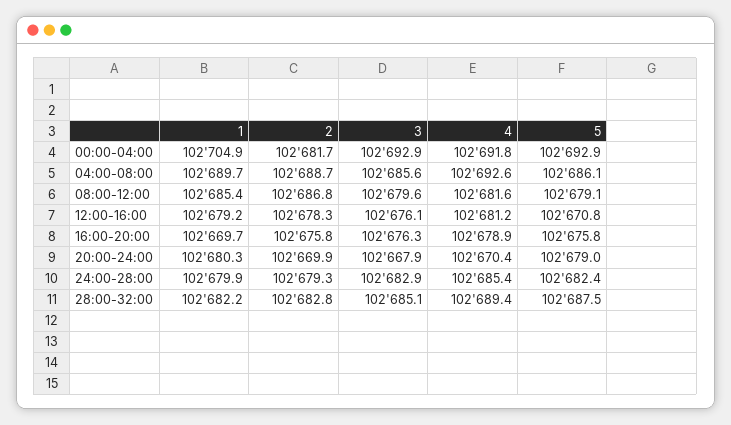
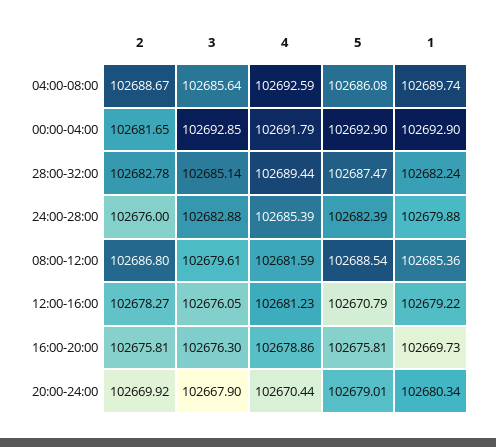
  {
    "1": {
-     "00:00-04:00": 102704.9,
+     "00:00-04:00": 102692.9,
      "04:00-08:00": 102689.74,
      "08:00-12:00": 102685.36,
      "12:00-16:00": 102679.22,
      "16:00-20:00": 102669.73,
      "20:00-24:00": 102680.34,
      "24:00-28:00": 102679.88,
      "28:00-32:00": 102682.24
    },
    "2": {
      "00:00-04:00": 102681.65,
      "04:00-08:00": 102688.67,
      "08:00-12:00": 102686.8,
      "12:00-16:00": 102678.27,
      "16:00-20:00": 102675.81,
      "20:00-24:00": 102669.92,
-     "24:00-28:00": 102679.3,
+     "24:00-28:00": 102676,
      "28:00-32:00": 102682.78
    },
    "3": {
      "00:00-04:00": 102692.85,
      "04:00-08:00": 102685.64,
      "08:00-12:00": 102679.61,
      "12:00-16:00": 102676.05,
      "16:00-20:00": 102676.3,
      "20:00-24:00": 102667.9,
      "24:00-28:00": 102682.88,
      "28:00-32:00": 102685.14
    },
    "4": {
      "00:00-04:00": 102691.79,
      "04:00-08:00": 102692.59,
      "08:00-12:00": 102681.59,
      "12:00-16:00": 102681.23,
      "16:00-20:00": 102678.86,
      "20:00-24:00": 102670.44,
      "24:00-28:00": 102685.39,
      "28:00-32:00": 102689.44
    },
    "5": {
      "00:00-04:00": 102692.9,
      "04:00-08:00": 102686.08,
-     "08:00-12:00": 102679.1,
+     "08:00-12:00": 102688.54,
      "12:00-16:00": 102670.79,
      "16:00-20:00": 102675.81,
      "20:00-24:00": 102679.01,
      "24:00-28:00": 102682.39,
      "28:00-32:00": 102687.47
    }
  }

